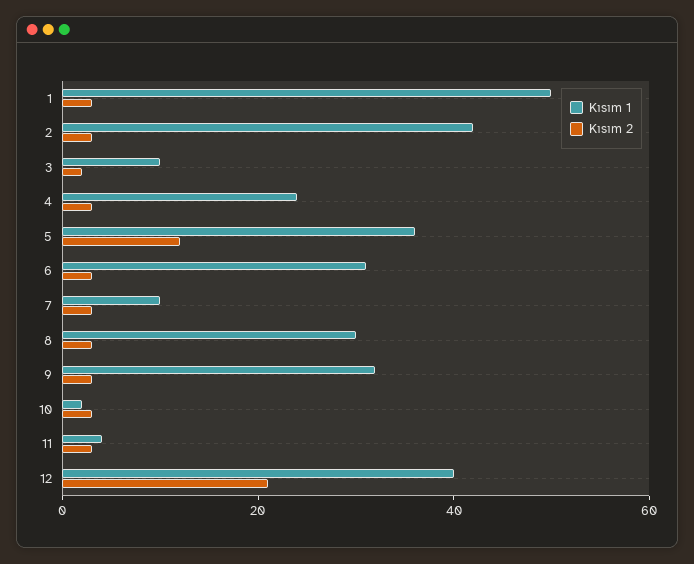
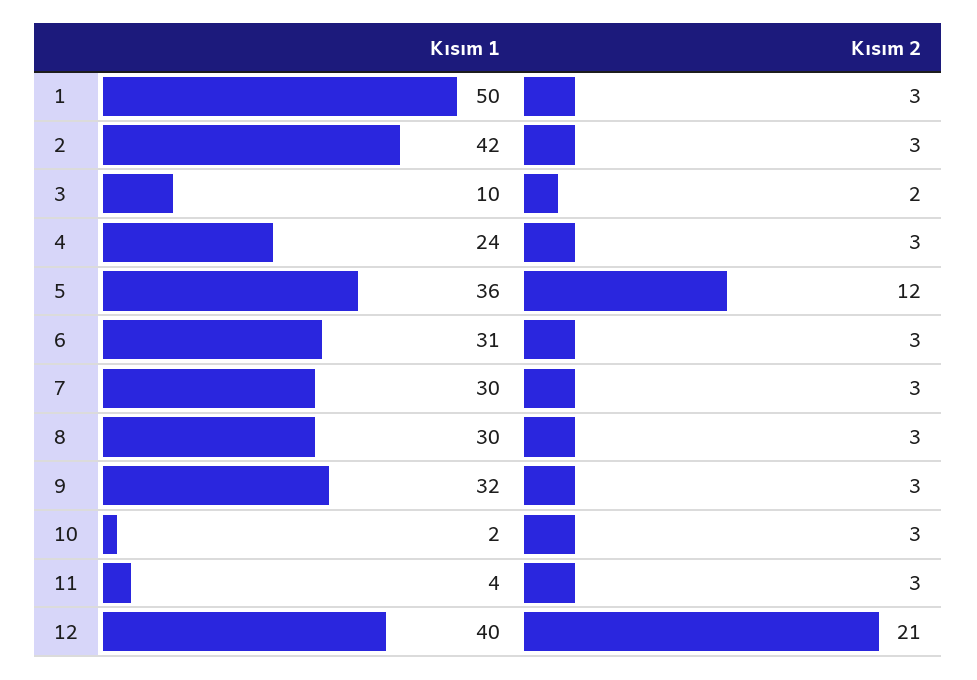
  {
    "Kısım 1": {
      "1": 50,
      "2": 42,
      "3": 10,
      "4": 24,
      "5": 36,
      "6": 31,
-     "7": 10,
+     "7": 30,
      "8": 30,
      "9": 32,
      "10": 2,
      "11": 4,
      "12": 40
    },
    "Kısım 2": {
      "1": 3,
      "2": 3,
      "3": 2,
      "4": 3,
      "5": 12,
      "6": 3,
      "7": 3,
      "8": 3,
      "9": 3,
      "10": 3,
      "11": 3,
      "12": 21
    }
  }

